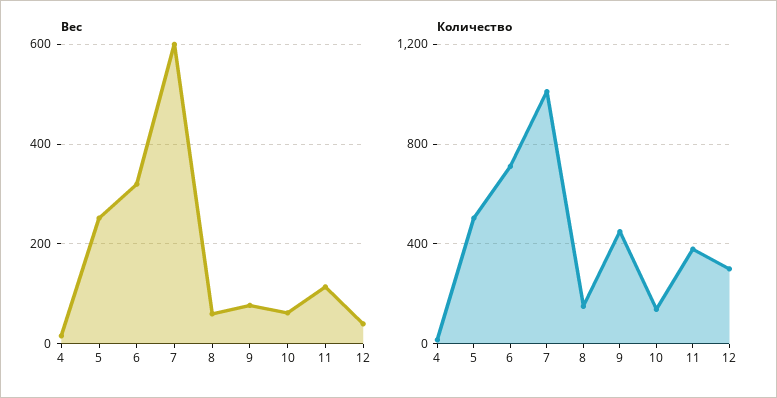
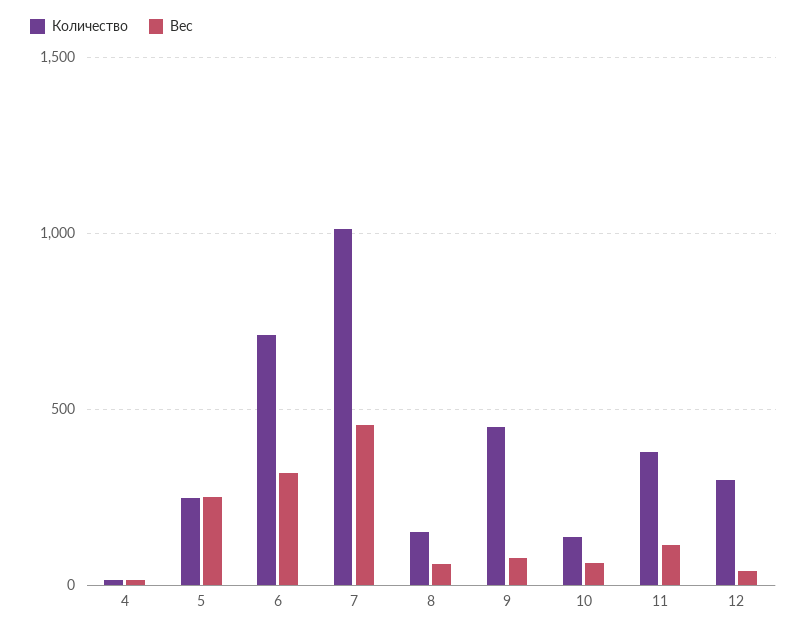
  {
    "Вес": {
      "4": 20,
      "5": 260,
      "6": 320,
-     "7": 600,
+     "7": 450,
      "8": 60,
      "9": 80,
      "10": 60,
      "11": 120,
      "12": 40
    },
    "Количество": {
      "4": 0,
-     "5": 500,
+     "5": 250,
      "6": 700,
      "7": 1000,
      "8": 150,
      "9": 450,
      "10": 150,
      "11": 400,
      "12": 300
    }
  }

